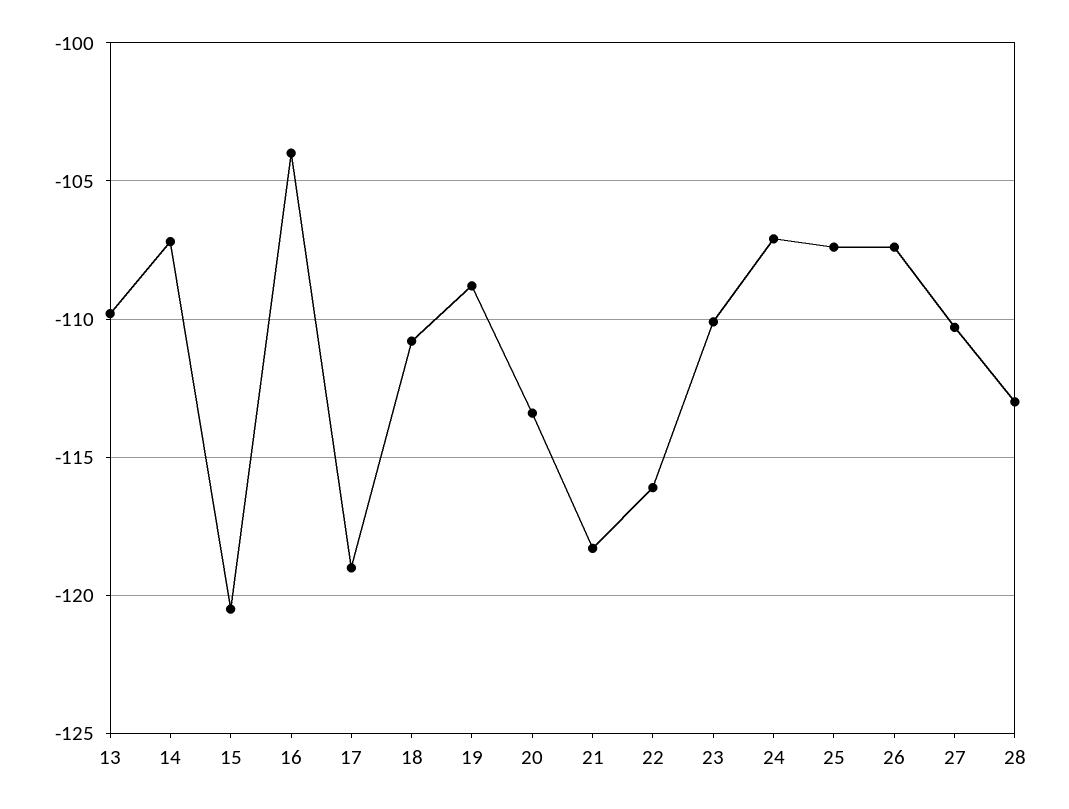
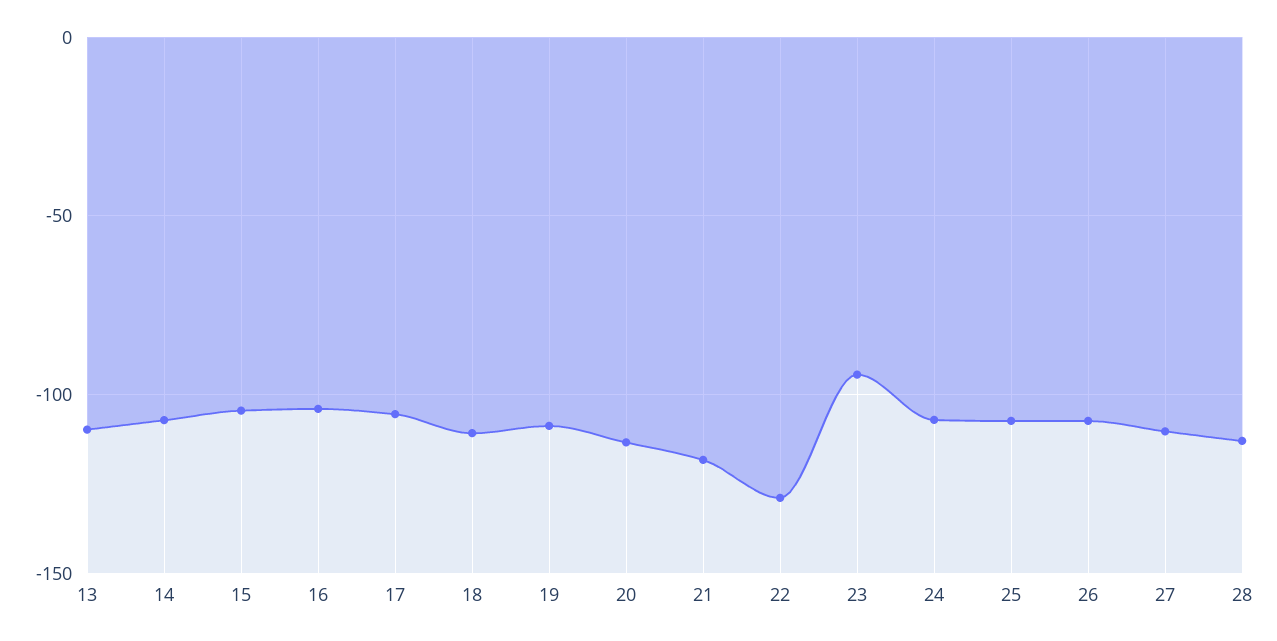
  {
    "13": -110,
    "14": -107,
-   "15": -120.5,
+   "15": -105,
    "16": -104,
-   "17": -119,
+   "17": -105,
    "18": -111,
    "19": -109,
    "20": -113.5,
    "21": -118.5,
-   "22": -116,
+   "22": -130,
-   "23": -110,
+   "23": -95,
    "24": -107,
    "25": -107.5,
    "26": -107.5,
    "27": -110.5,
    "28": -113
  }

